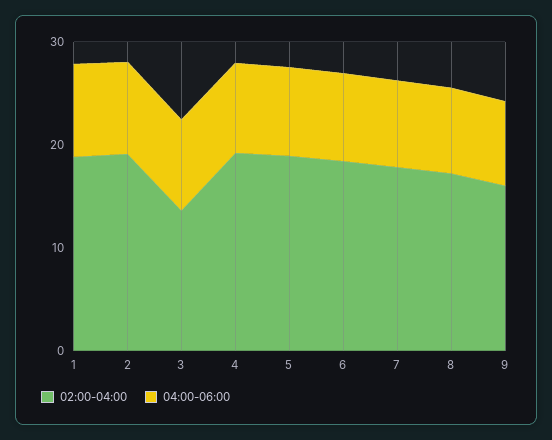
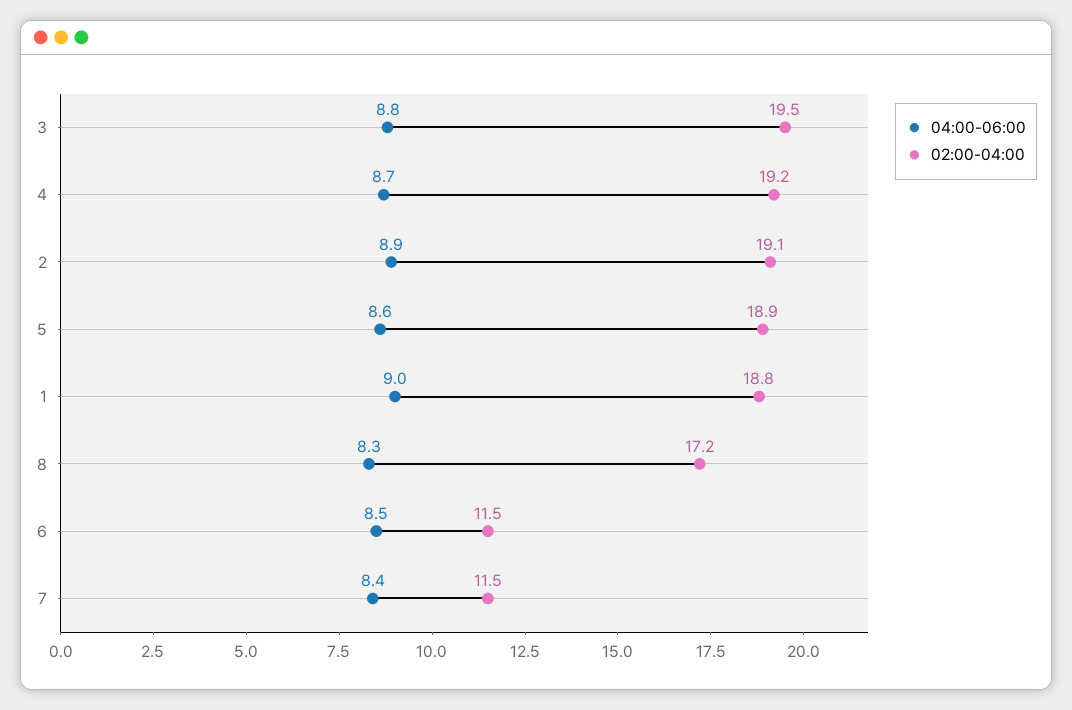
  {
    "02:00-04:00": {
      "1": 18.8,
      "2": 19.1,
-     "3": 14,
+     "3": 19.5,
      "4": 19.2,
      "5": 18.9,
-     "6": 18,
+     "6": 11.5,
-     "7": 18,
+     "7": 11.5,
-     "8": 17.2,
+     "8": 17.2
-     "9": 16
    },
    "04:00-06:00": {
      "1": 9,
      "2": 8.9,
      "3": 8.8,
      "4": 8.7,
      "5": 8.6,
      "6": 8.5,
      "7": 8.4,
-     "8": 8.3,
+     "8": 8.3
-     "9": 8
    }
  }

